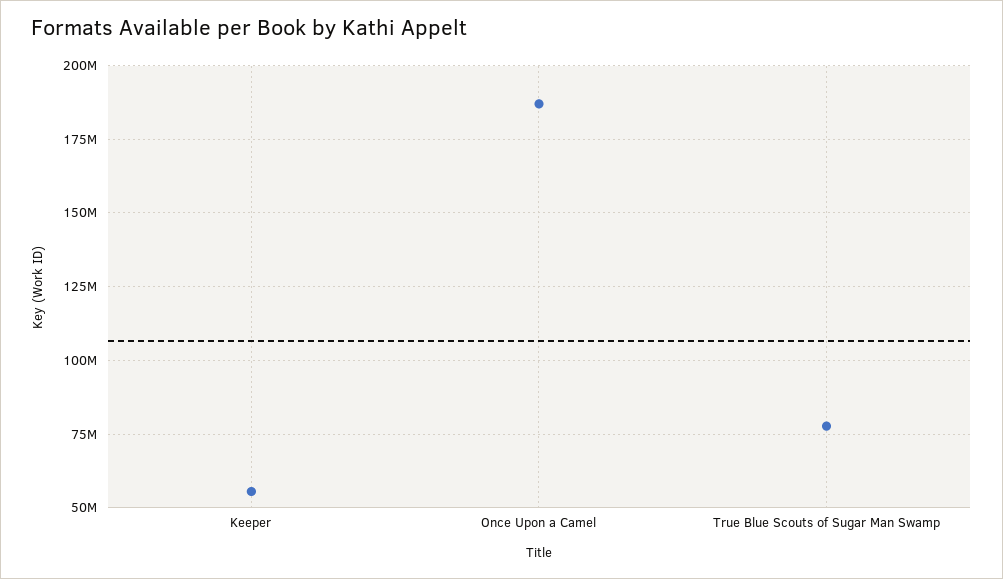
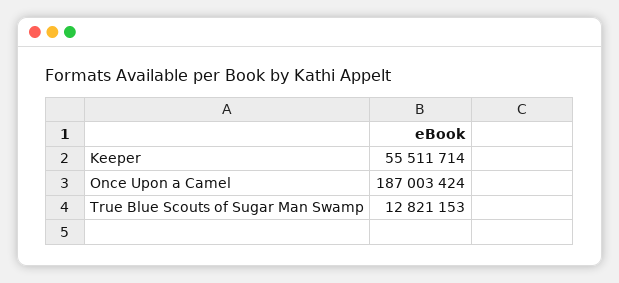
  {
    "Keeper": 55511714,
    "Once Upon a Camel": 187003424,
-   "True Blue Scouts of Sugar Man Swamp": 77500000
+   "True Blue Scouts of Sugar Man Swamp": 12821153
  }

